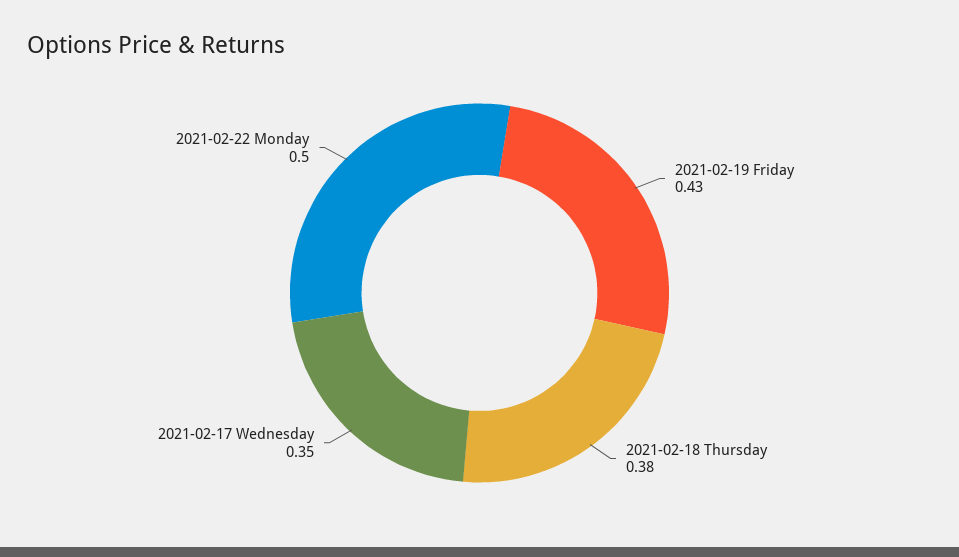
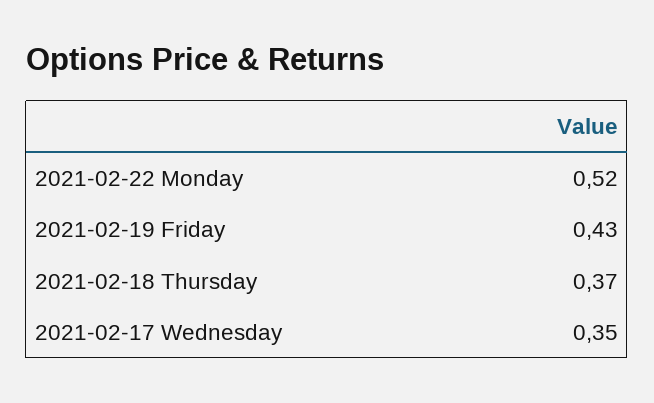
  {
    "2021-02-19 Friday": 0.43,
-   "2021-02-18 Thursday": 0.38,
+   "2021-02-18 Thursday": 0.37,
    "2021-02-17 Wednesday": 0.35,
-   "2021-02-22 Monday": 0.5
+   "2021-02-22 Monday": 0.52
  }

